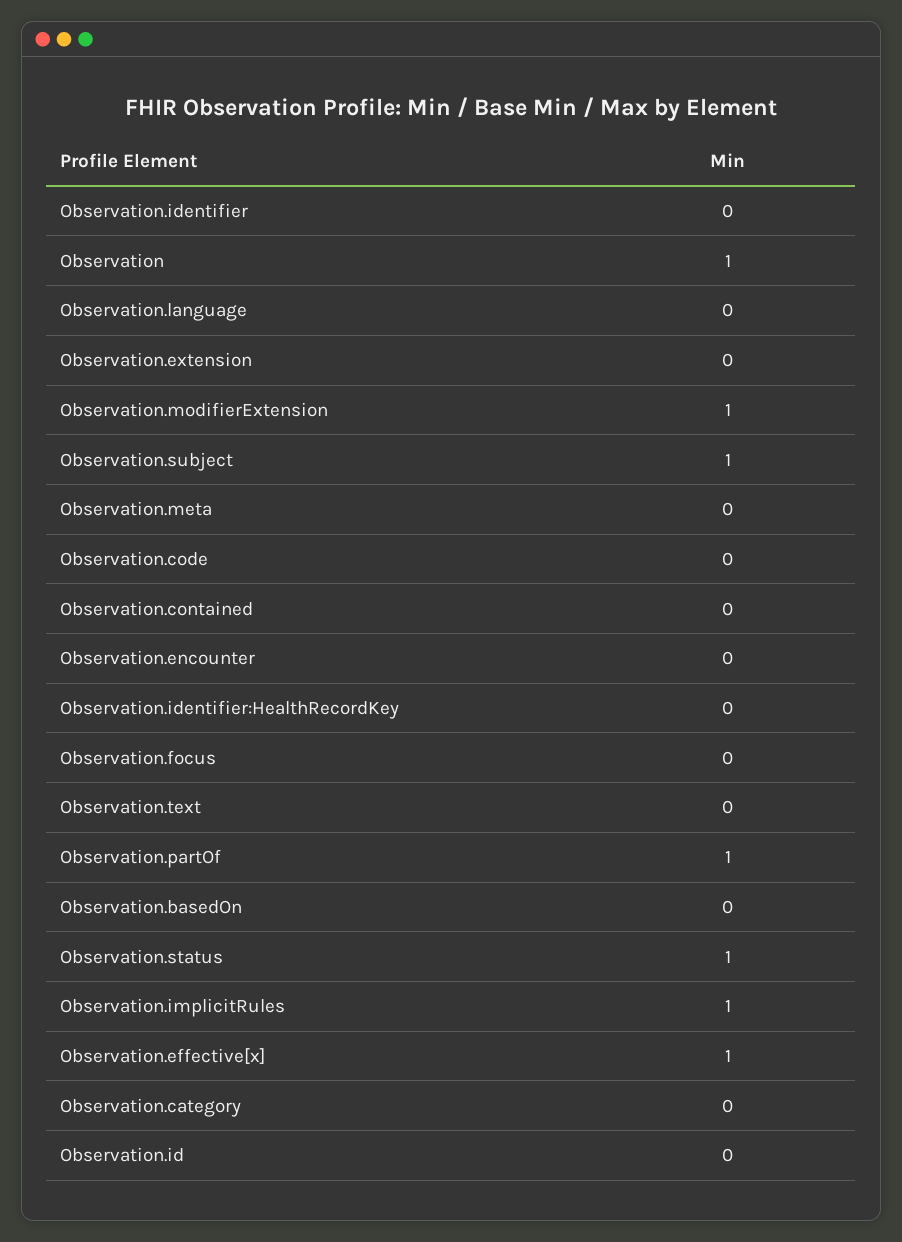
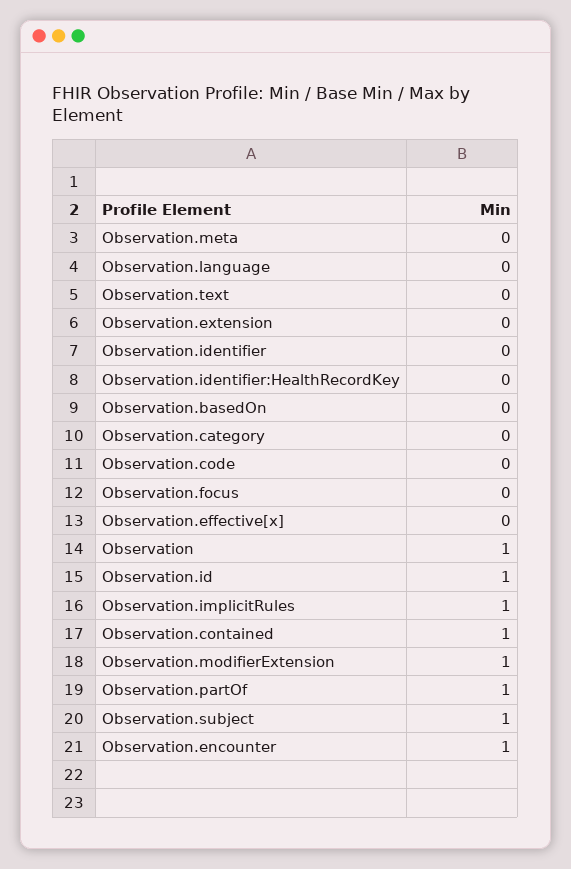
  {
    "Observation.identifier": 0,
    "Observation": 1,
    "Observation.language": 0,
    "Observation.extension": 0,
    "Observation.modifierExtension": 1,
    "Observation.subject": 1,
    "Observation.meta": 0,
    "Observation.code": 0,
-   "Observation.contained": 0,
+   "Observation.contained": 1,
-   "Observation.encounter": 0,
+   "Observation.encounter": 1,
    "Observation.identifier:HealthRecordKey": 0,
    "Observation.focus": 0,
    "Observation.text": 0,
    "Observation.partOf": 1,
    "Observation.basedOn": 0,
-   "Observation.status": 1,
    "Observation.implicitRules": 1,
-   "Observation.effective[x]": 1,
+   "Observation.effective[x]": 0,
    "Observation.category": 0,
-   "Observation.id": 0
+   "Observation.id": 1
  }

